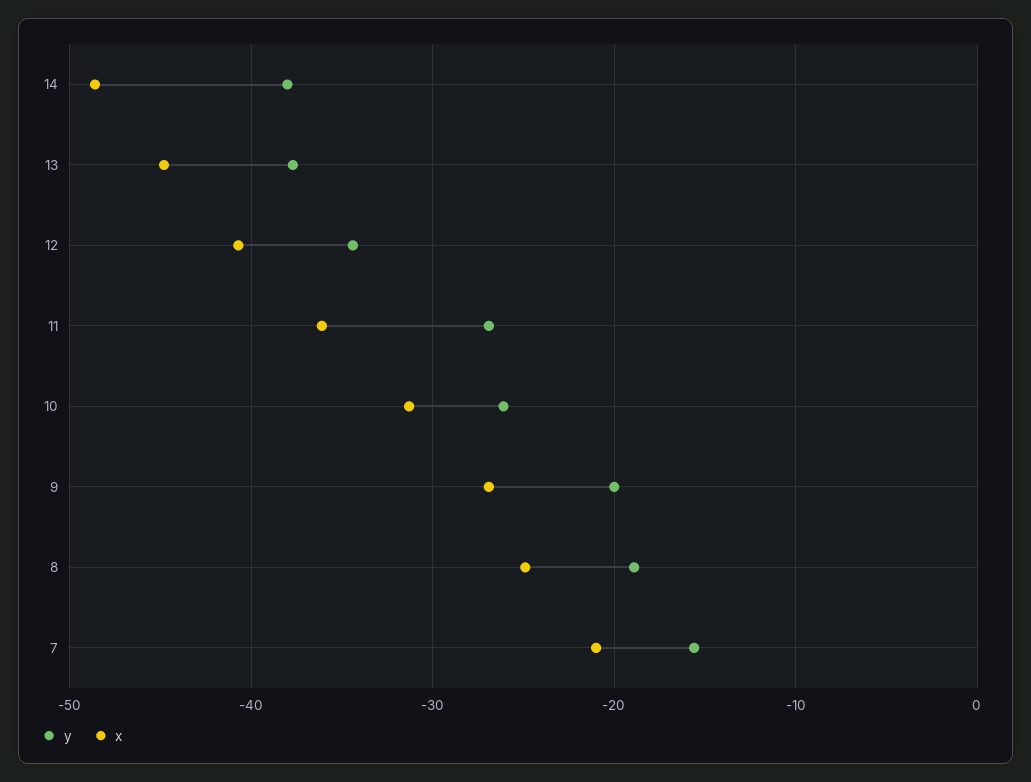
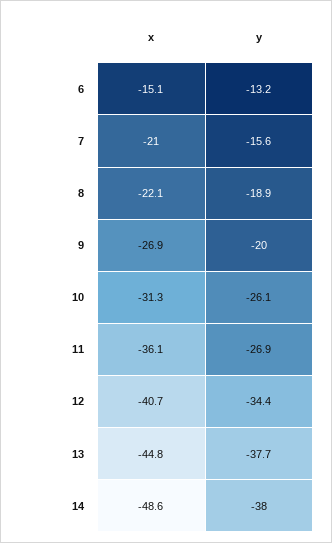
  {
    "y": {
      "14": -38,
      "13": -37.7,
      "12": -34.4,
      "11": -26.9,
      "10": -26.1,
      "9": -20,
      "8": -18.9,
-     "7": -15.6
+     "7": -15.6,
+     "6": -13.2
    },
    "x": {
      "14": -48.6,
      "13": -44.8,
      "12": -40.7,
      "11": -36.1,
      "10": -31.3,
      "9": -26.9,
-     "8": -25,
+     "8": -22.1,
-     "7": -21
+     "7": -21,
+     "6": -15.1
    }
  }

